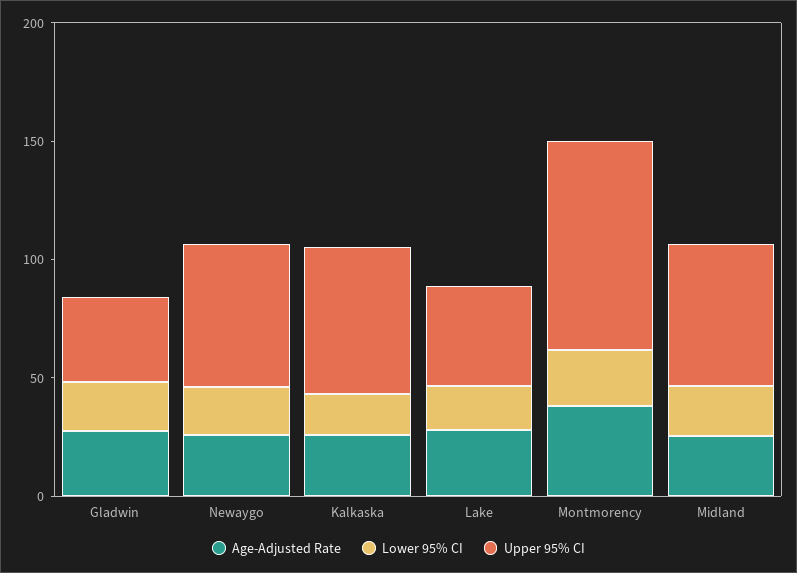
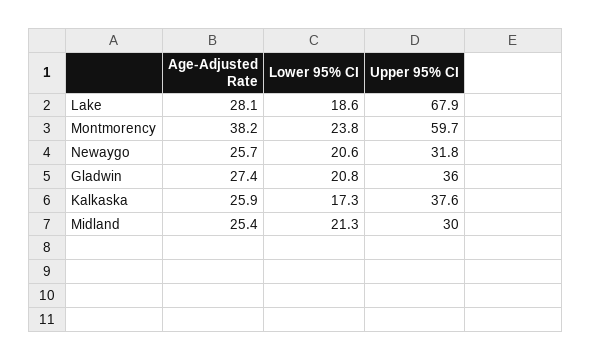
  {
    "Age-Adjusted Rate": {
      "Gladwin": 27.4,
      "Newaygo": 25.7,
      "Kalkaska": 25.9,
      "Lake": 28.1,
      "Montmorency": 38.2,
      "Midland": 25.4
    },
    "Lower 95% CI": {
      "Gladwin": 20.8,
      "Newaygo": 20.6,
      "Kalkaska": 17.3,
      "Lake": 18.6,
      "Montmorency": 23.8,
      "Midland": 21.3
    },
    "Upper 95% CI": {
      "Gladwin": 36,
-     "Newaygo": 60,
+     "Newaygo": 31.8,
-     "Kalkaska": 60,
+     "Kalkaska": 37.6,
-     "Lake": 40,
+     "Lake": 67.9,
-     "Montmorency": 90,
+     "Montmorency": 59.7,
-     "Midland": 60
+     "Midland": 30
    }
  }

